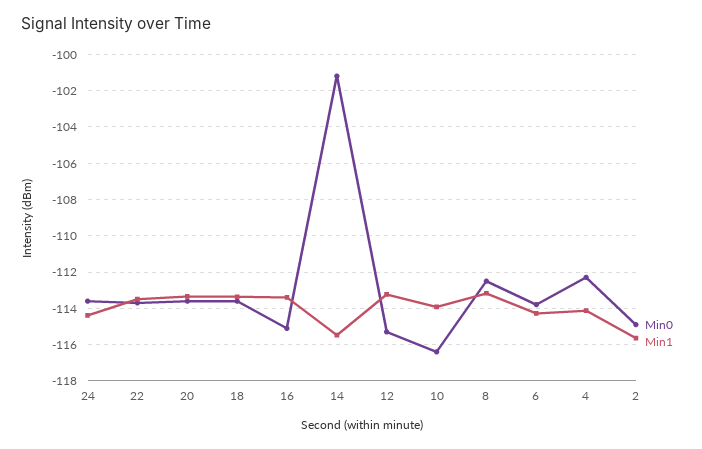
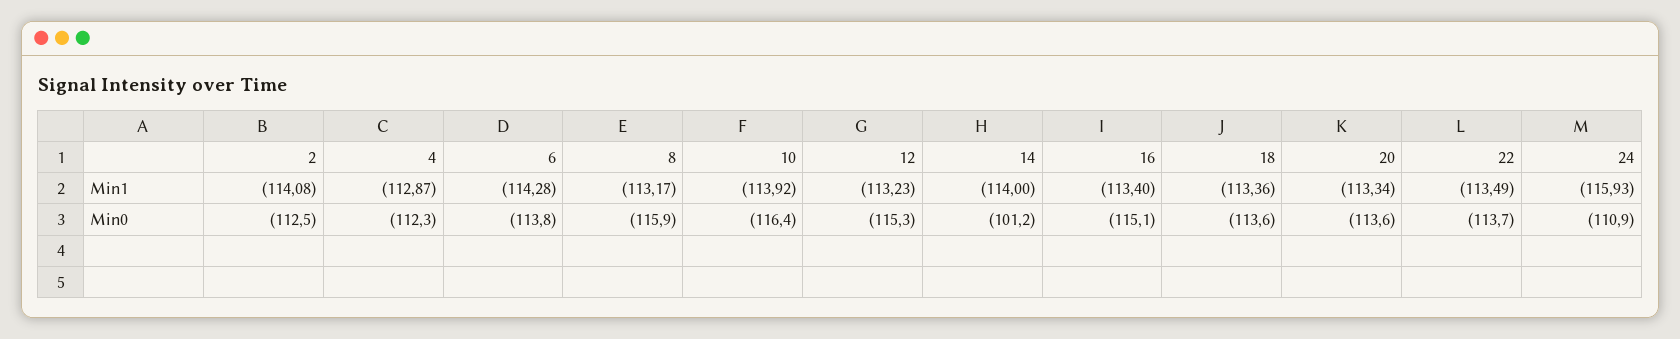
  {
    "Min0": {
-     "24": -113.5,
+     "24": -110.9,
      "22": -113.7,
      "20": -113.6,
      "18": -113.6,
      "16": -115.1,
      "14": -101.2,
      "12": -115.3,
      "10": -116.4,
-     "8": -112.5,
+     "8": -115.9,
      "6": -113.8,
      "4": -112.3,
-     "2": -115
+     "2": -112.5
    },
    "Min1": {
-     "24": -114.5,
+     "24": -115.93,
      "22": -113.49,
      "20": -113.34,
      "18": -113.36,
      "16": -113.4,
-     "14": -115.5,
+     "14": -114,
      "12": -113.23,
      "10": -113.92,
      "8": -113.17,
      "6": -114.28,
-     "4": -114,
+     "4": -112.87,
-     "2": -115.5
+     "2": -114.08
    }
  }

